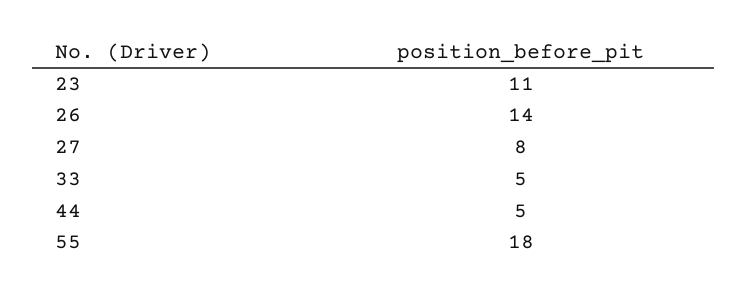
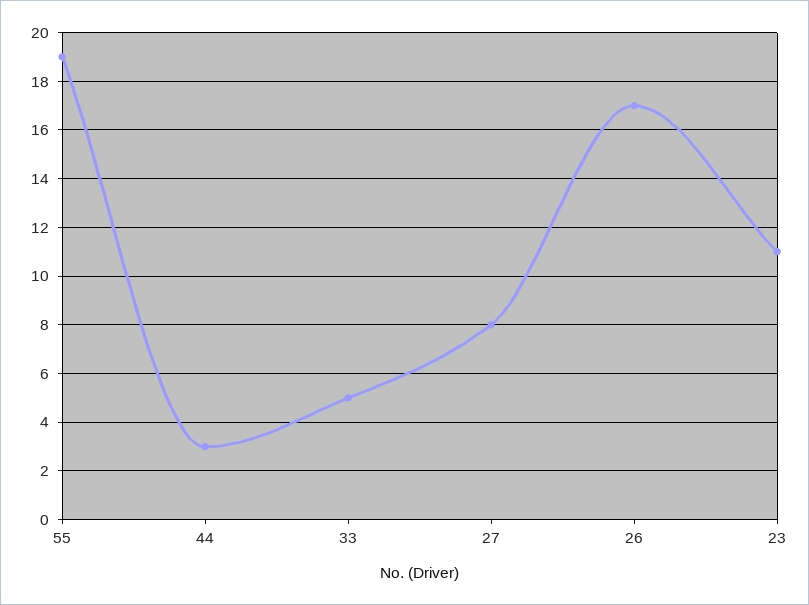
  {
    "23": 11,
-   "26": 14,
+   "26": 17,
    "27": 8,
    "33": 5,
-   "44": 5,
+   "44": 3,
-   "55": 18
+   "55": 19
  }

